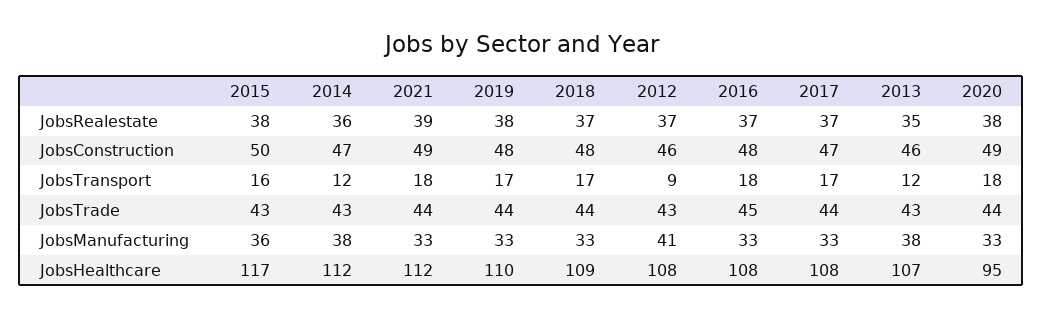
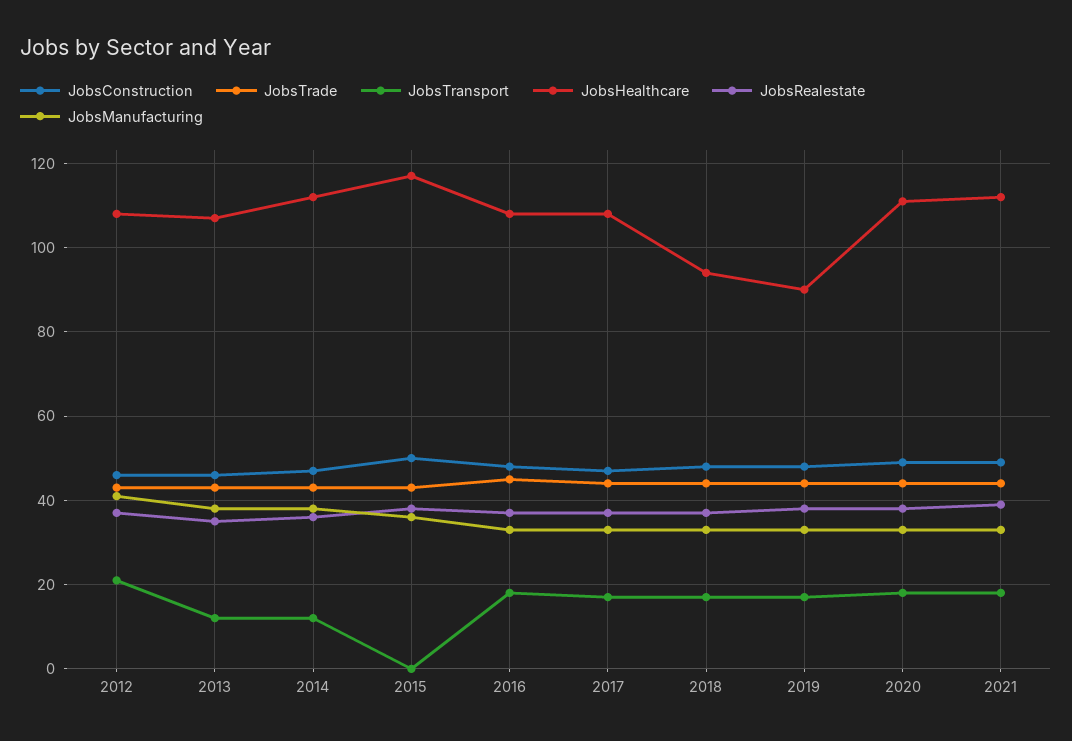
  {
    "JobsRealestate": {
      "2015": 38,
      "2014": 36,
      "2021": 39,
      "2019": 38,
      "2018": 37,
      "2012": 37,
      "2016": 37,
      "2017": 37,
      "2013": 35,
      "2020": 38
    },
    "JobsConstruction": {
      "2015": 50,
      "2014": 47,
      "2021": 49,
      "2019": 48,
      "2018": 48,
      "2012": 46,
      "2016": 48,
      "2017": 47,
      "2013": 46,
      "2020": 49
    },
    "JobsTransport": {
-     "2015": 16,
+     "2015": 0,
      "2014": 12,
      "2021": 18,
      "2019": 17,
      "2018": 17,
-     "2012": 9,
+     "2012": 20,
      "2016": 18,
      "2017": 17,
      "2013": 12,
      "2020": 18
    },
    "JobsTrade": {
      "2015": 43,
      "2014": 43,
      "2021": 44,
      "2019": 44,
      "2018": 44,
      "2012": 43,
      "2016": 45,
      "2017": 44,
      "2013": 43,
      "2020": 44
    },
    "JobsManufacturing": {
      "2015": 36,
      "2014": 38,
      "2021": 33,
      "2019": 33,
      "2018": 33,
      "2012": 41,
      "2016": 33,
      "2017": 33,
      "2013": 38,
      "2020": 33
    },
    "JobsHealthcare": {
      "2015": 117,
      "2014": 112,
      "2021": 112,
-     "2019": 110,
+     "2019": 90,
-     "2018": 109,
+     "2018": 95,
      "2012": 108,
      "2016": 108,
      "2017": 108,
      "2013": 107,
-     "2020": 95
+     "2020": 110
    }
  }

